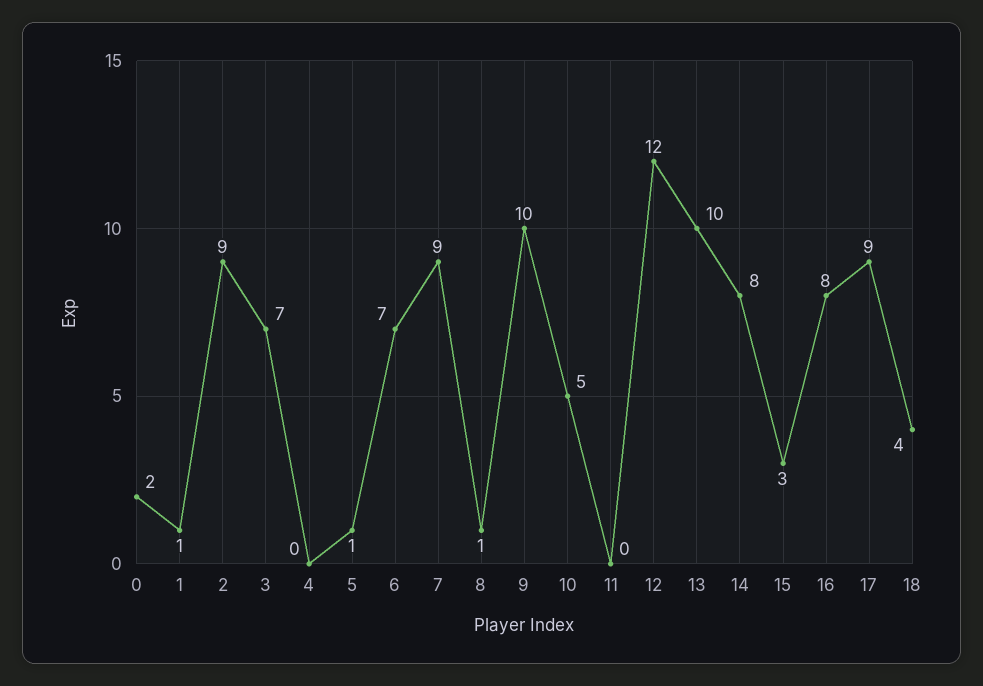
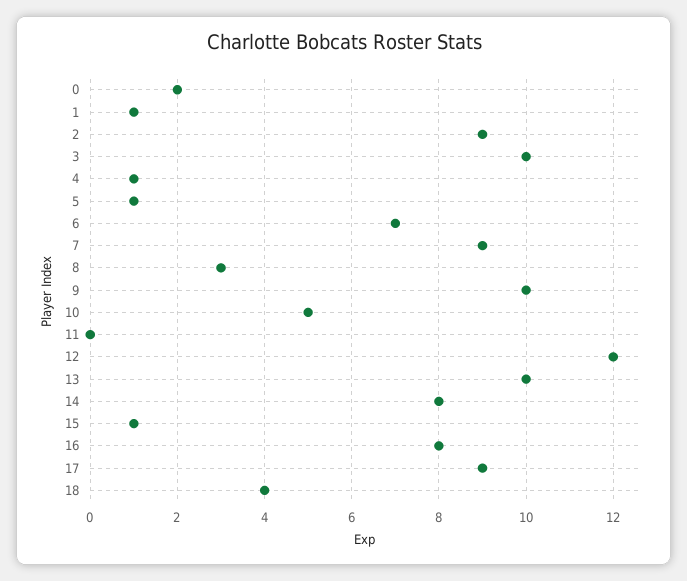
  {
    "0": 2,
    "1": 1,
    "2": 9,
-   "3": 7,
+   "3": 10,
-   "4": 0,
+   "4": 1,
    "5": 1,
    "6": 7,
    "7": 9,
-   "8": 1,
+   "8": 3,
    "9": 10,
    "10": 5,
    "11": 0,
    "12": 12,
    "13": 10,
    "14": 8,
-   "15": 3,
+   "15": 1,
    "16": 8,
    "17": 9,
    "18": 4
  }

